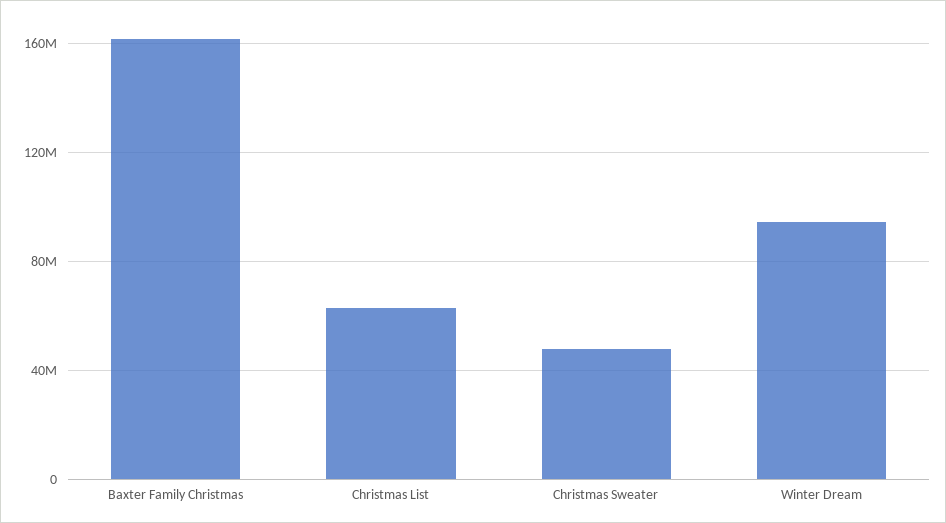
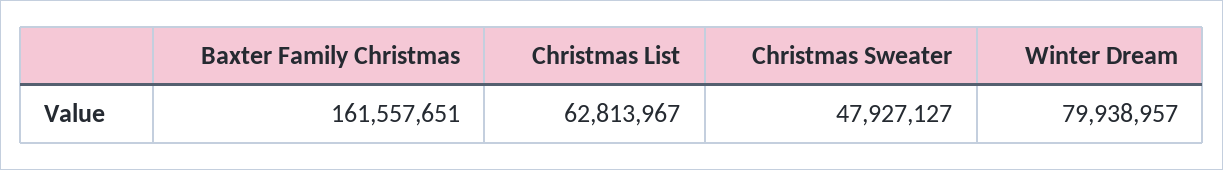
  {
    "Baxter Family Christmas": 161557651,
    "Christmas List": 62813967,
    "Christmas Sweater": 47927127,
-   "Winter Dream": 95000000
+   "Winter Dream": 79938957
  }

